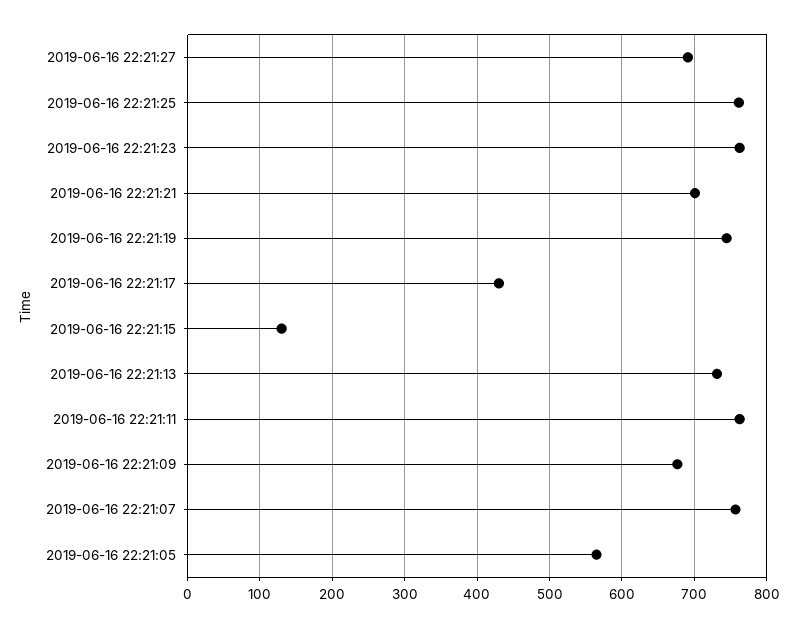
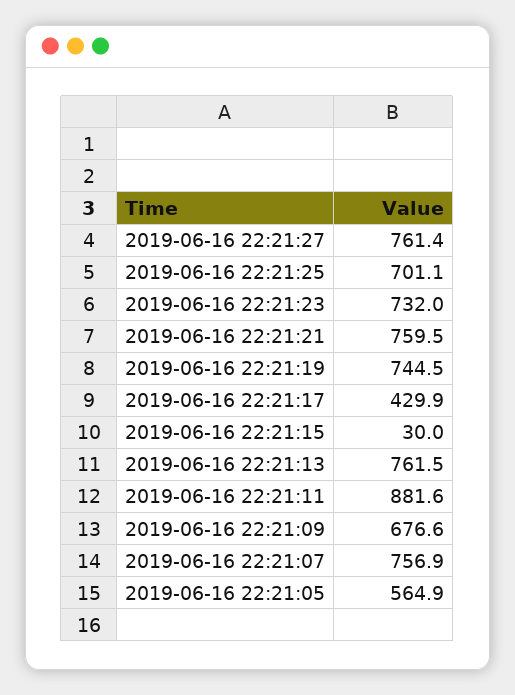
  {
-   "2019-06-16 22:21:27": 690,
+   "2019-06-16 22:21:27": 761.4,
-   "2019-06-16 22:21:25": 760,
+   "2019-06-16 22:21:25": 701.1,
-   "2019-06-16 22:21:23": 760,
+   "2019-06-16 22:21:23": 732,
-   "2019-06-16 22:21:21": 700,
+   "2019-06-16 22:21:21": 759.5,
    "2019-06-16 22:21:19": 744.5,
    "2019-06-16 22:21:17": 429.9,
-   "2019-06-16 22:21:15": 130,
+   "2019-06-16 22:21:15": 30,
-   "2019-06-16 22:21:13": 730,
+   "2019-06-16 22:21:13": 761.5,
-   "2019-06-16 22:21:11": 760,
+   "2019-06-16 22:21:11": 881.6,
    "2019-06-16 22:21:09": 676.6,
    "2019-06-16 22:21:07": 756.9,
    "2019-06-16 22:21:05": 564.9
  }

